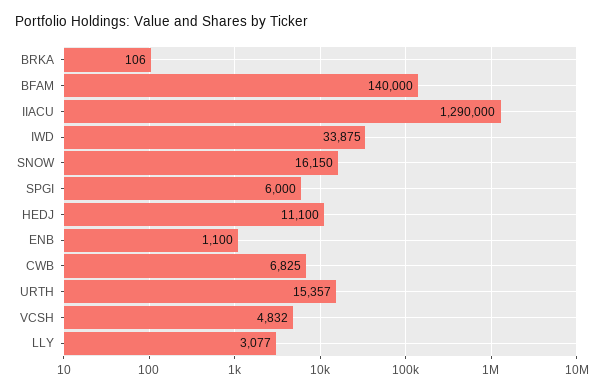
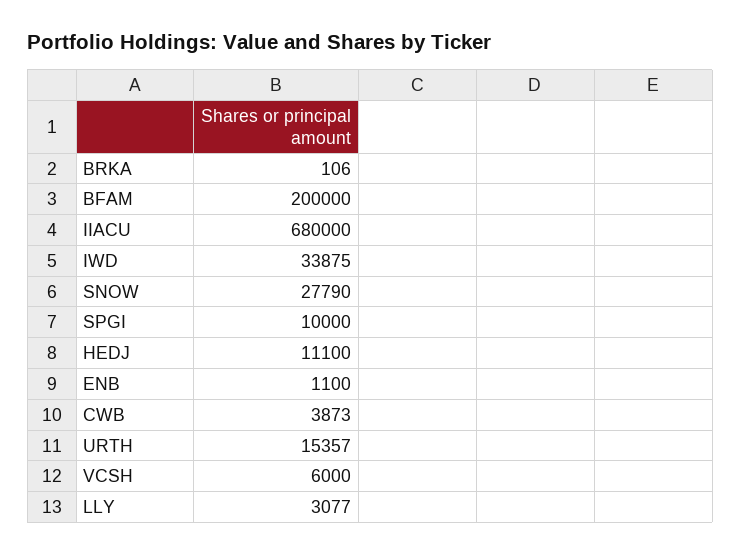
  {
    "BRKA": 106,
-   "BFAM": 140000,
+   "BFAM": 200000,
-   "IIACU": 1290000,
+   "IIACU": 680000,
    "IWD": 33875,
-   "SNOW": 16150,
+   "SNOW": 27790,
-   "SPGI": 6000,
+   "SPGI": 10000,
    "HEDJ": 11100,
    "ENB": 1100,
-   "CWB": 6825,
+   "CWB": 3873,
    "URTH": 15357,
-   "VCSH": 4832,
+   "VCSH": 6000,
    "LLY": 3077
  }

